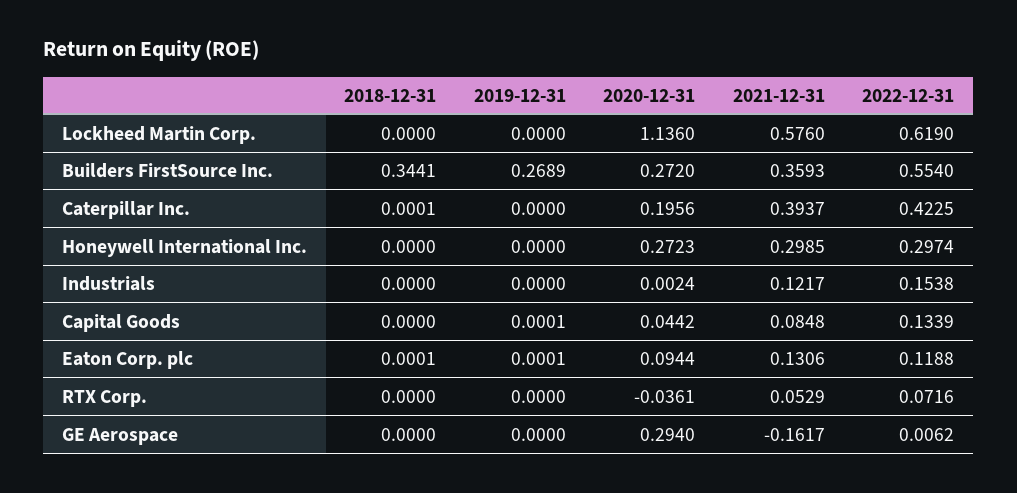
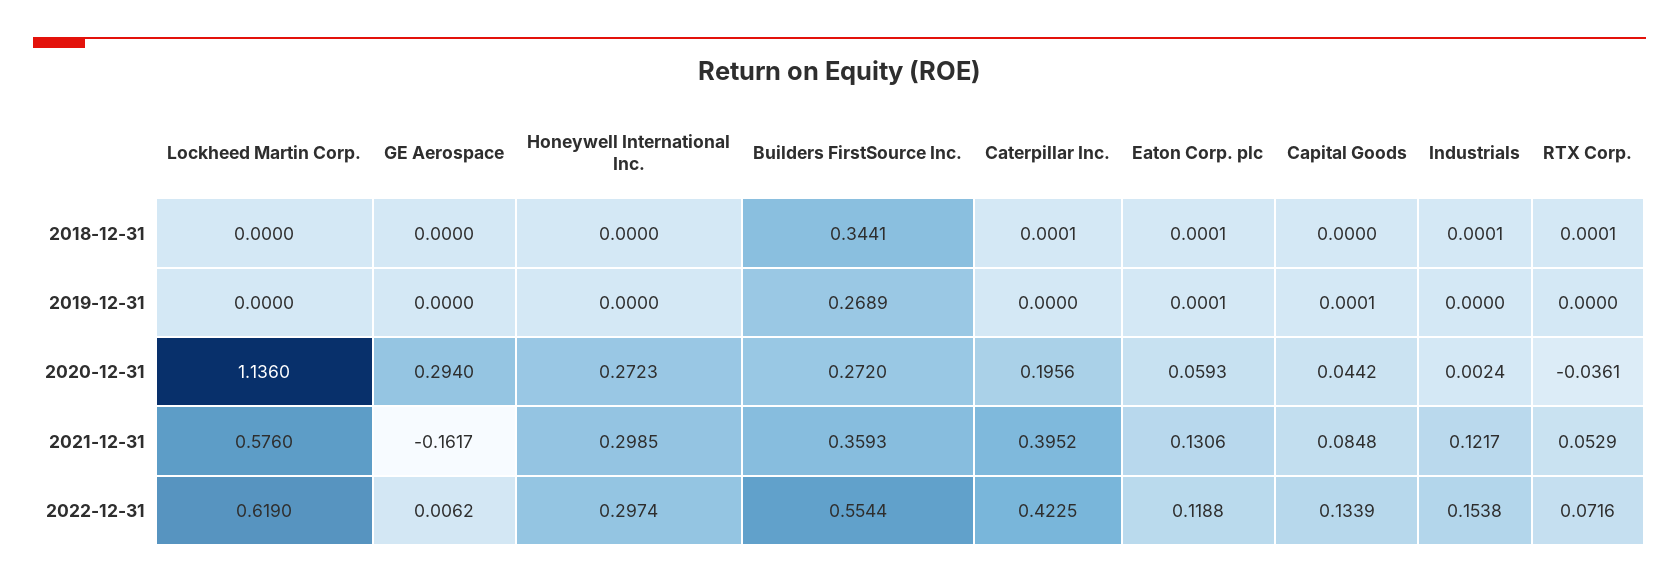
  {
    "2018-12-31": {
      "Lockheed Martin Corp.": 0,
      "Builders FirstSource Inc.": 0.3441,
      "Caterpillar Inc.": 0.0001,
      "Honeywell International Inc.": 0,
-     "Industrials": 0,
+     "Industrials": 0.0001,
      "Capital Goods": 0,
      "Eaton Corp. plc": 0.0001,
-     "RTX Corp.": 0,
+     "RTX Corp.": 0.0001,
      "GE Aerospace": 0
    },
    "2019-12-31": {
      "Lockheed Martin Corp.": 0,
      "Builders FirstSource Inc.": 0.2689,
      "Caterpillar Inc.": 0,
      "Honeywell International Inc.": 0,
      "Industrials": 0,
      "Capital Goods": 0.0001,
      "Eaton Corp. plc": 0.0001,
      "RTX Corp.": 0,
      "GE Aerospace": 0
    },
    "2020-12-31": {
      "Lockheed Martin Corp.": 1.136,
      "Builders FirstSource Inc.": 0.272,
      "Caterpillar Inc.": 0.1956,
      "Honeywell International Inc.": 0.2723,
      "Industrials": 0.0024,
      "Capital Goods": 0.0442,
-     "Eaton Corp. plc": 0.0944,
+     "Eaton Corp. plc": 0.0593,
      "RTX Corp.": -0.0361,
      "GE Aerospace": 0.294
    },
    "2021-12-31": {
      "Lockheed Martin Corp.": 0.576,
      "Builders FirstSource Inc.": 0.3593,
-     "Caterpillar Inc.": 0.3937,
+     "Caterpillar Inc.": 0.3952,
      "Honeywell International Inc.": 0.2985,
      "Industrials": 0.1217,
      "Capital Goods": 0.0848,
      "Eaton Corp. plc": 0.1306,
      "RTX Corp.": 0.0529,
      "GE Aerospace": -0.1617
    },
    "2022-12-31": {
      "Lockheed Martin Corp.": 0.619,
-     "Builders FirstSource Inc.": 0.554,
+     "Builders FirstSource Inc.": 0.5544,
      "Caterpillar Inc.": 0.4225,
      "Honeywell International Inc.": 0.2974,
      "Industrials": 0.1538,
      "Capital Goods": 0.1339,
      "Eaton Corp. plc": 0.1188,
      "RTX Corp.": 0.0716,
      "GE Aerospace": 0.0062
    }
  }

